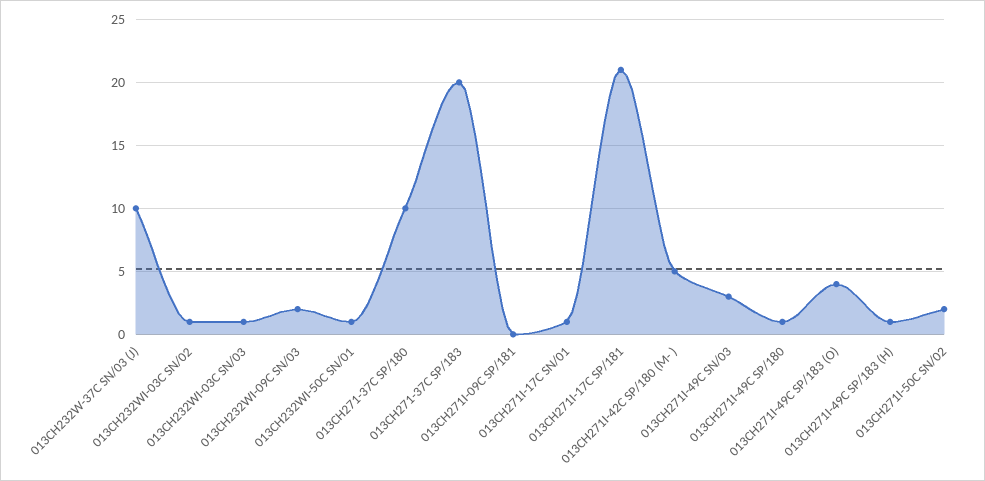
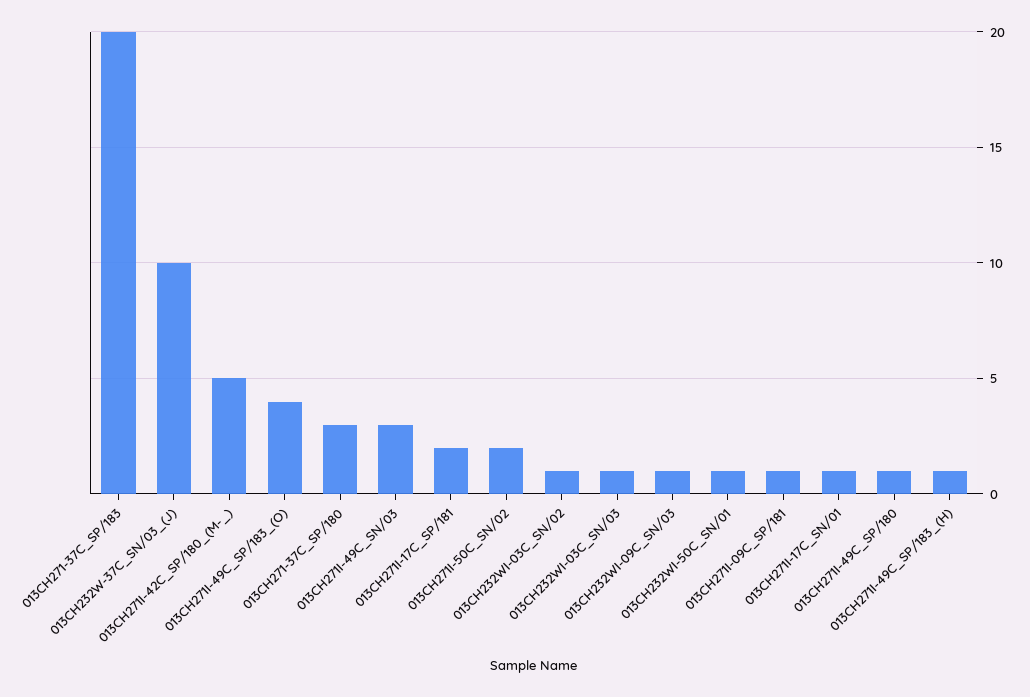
  {
    "013CH232W-37C SN/03 (J)": 10,
    "013CH232WI-03C SN/02": 1,
    "013CH232WI-03C SN/03": 1,
-   "013CH232WI-09C SN/03": 2,
+   "013CH232WI-09C SN/03": 1,
    "013CH232WI-50C SN/01": 1,
-   "013CH271-37C SP/180": 10,
+   "013CH271-37C SP/180": 3,
    "013CH271-37C SP/183": 20,
-   "013CH271I-09C SP/181": 0,
+   "013CH271I-09C SP/181": 1,
    "013CH271I-17C SN/01": 1,
-   "013CH271I-17C SP/181": 21,
+   "013CH271I-17C SP/181": 2,
    "013CH271I-42C SP/180 (M- )": 5,
    "013CH271I-49C SN/03": 3,
    "013CH271I-49C SP/180": 1,
    "013CH271I-49C SP/183 (O)": 4,
    "013CH271I-49C SP/183 (H)": 1,
    "013CH271I-50C SN/02": 2
  }

